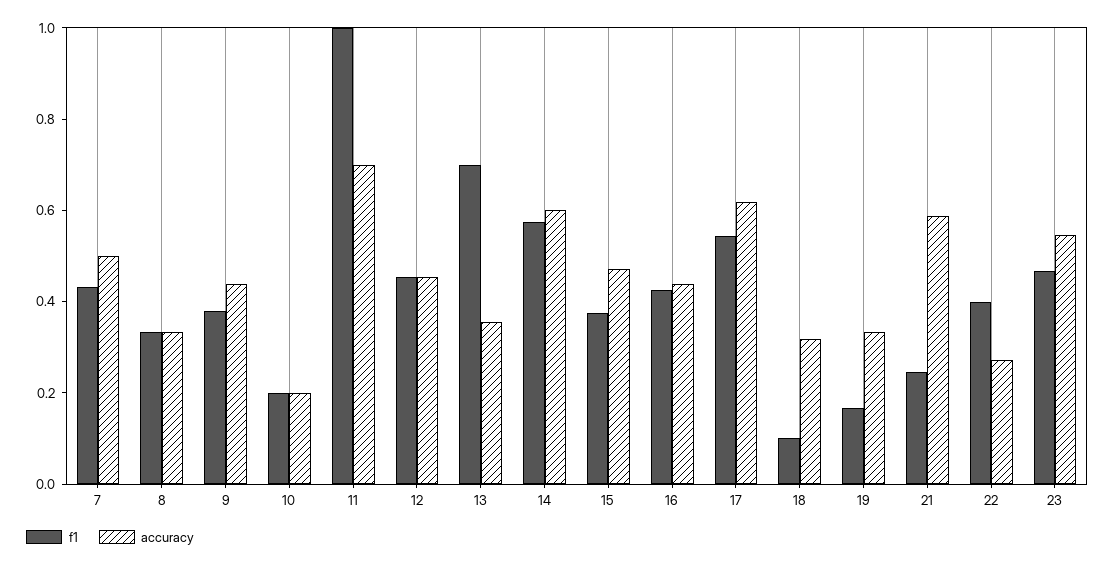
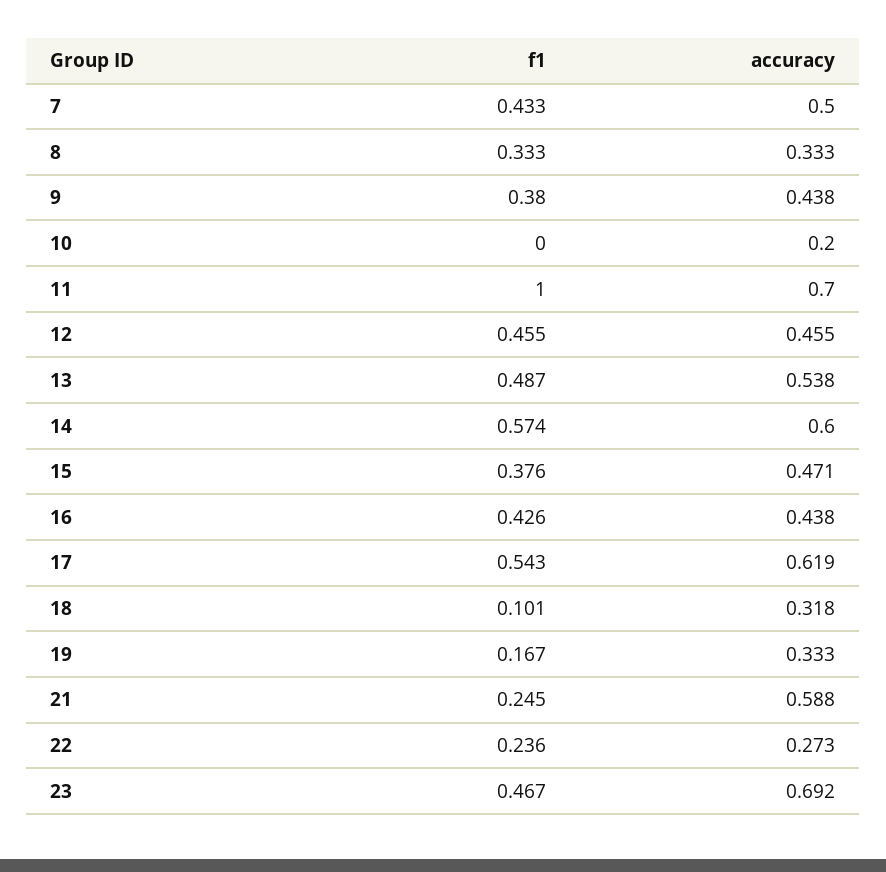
  {
    "f1": {
      "7": 0.433,
      "8": 0.333,
      "9": 0.38,
-     "10": 0.2,
+     "10": 0,
      "11": 1,
      "12": 0.455,
-     "13": 0.7,
+     "13": 0.487,
      "14": 0.574,
      "15": 0.376,
      "16": 0.426,
      "17": 0.543,
      "18": 0.101,
      "19": 0.167,
      "21": 0.245,
-     "22": 0.4,
+     "22": 0.236,
      "23": 0.467
    },
    "accuracy": {
      "7": 0.5,
      "8": 0.333,
      "9": 0.438,
      "10": 0.2,
      "11": 0.7,
      "12": 0.455,
-     "13": 0.35,
+     "13": 0.538,
      "14": 0.6,
      "15": 0.471,
      "16": 0.438,
      "17": 0.619,
      "18": 0.318,
      "19": 0.333,
      "21": 0.588,
      "22": 0.273,
-     "23": 0.55
+     "23": 0.692
    }
  }

